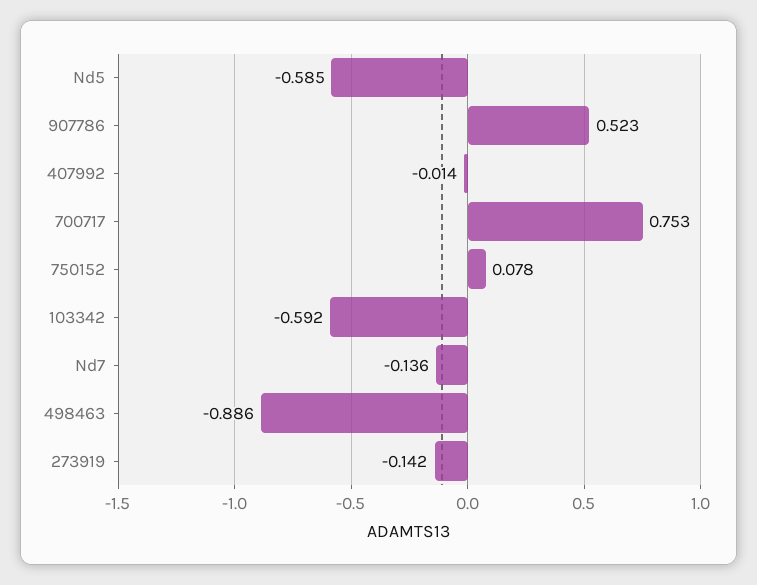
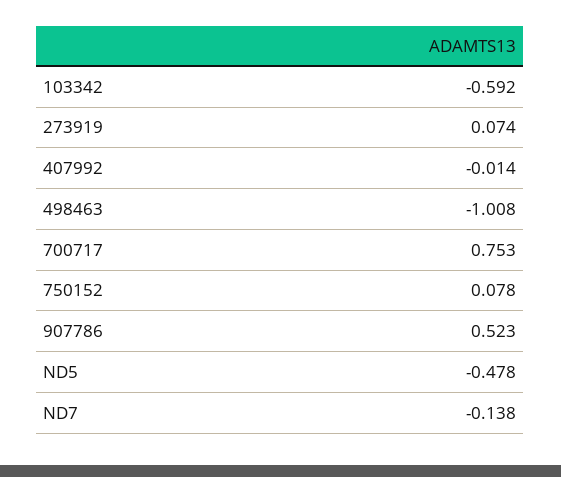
  {
-   "Nd5": -0.585,
+   "Nd5": -0.478,
    "907786": 0.523,
    "407992": -0.014,
    "700717": 0.753,
    "750152": 0.078,
    "103342": -0.592,
-   "Nd7": -0.136,
+   "Nd7": -0.138,
-   "498463": -0.886,
+   "498463": -1.008,
-   "273919": -0.142
+   "273919": 0.074
  }

